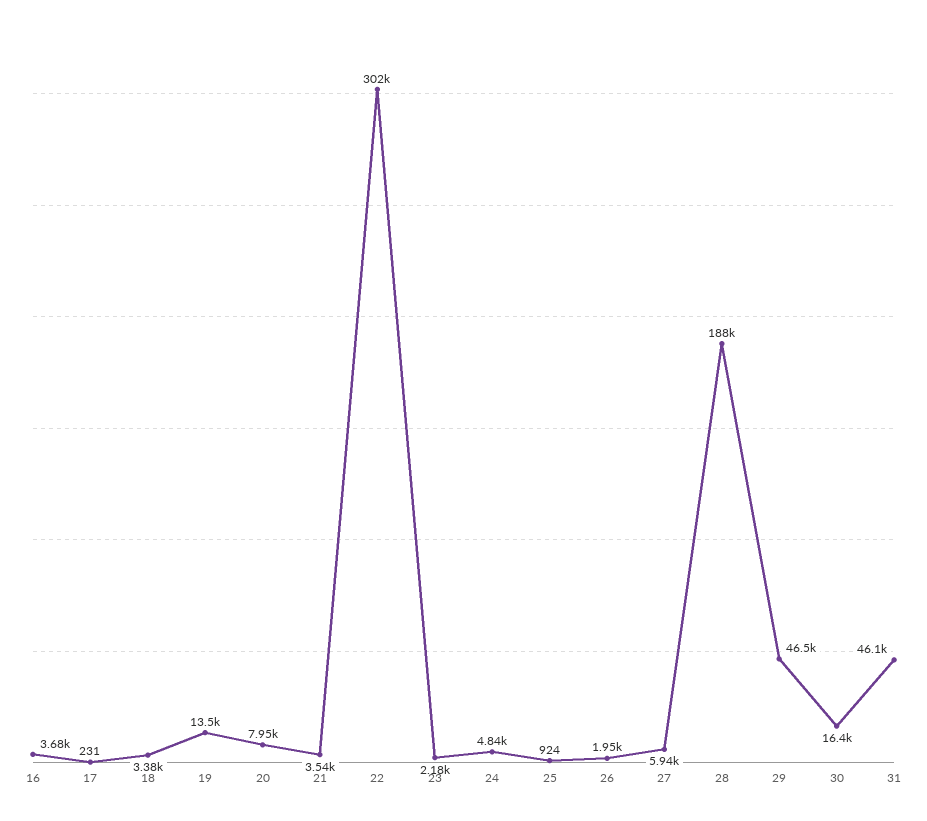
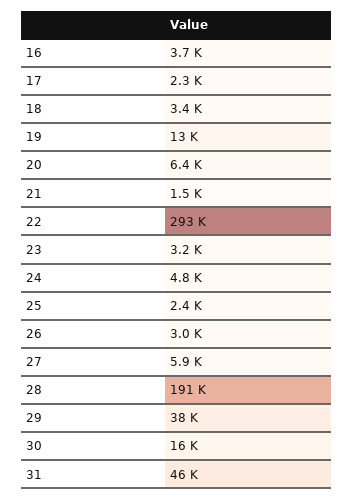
  {
    "16": 3680,
-   "17": 231,
+   "17": 2300,
    "18": 3380,
    "19": 13500,
-   "20": 7950,
+   "20": 6400,
-   "21": 3540,
+   "21": 1500,
-   "22": 302000,
+   "22": 293000,
-   "23": 2180,
+   "23": 3200,
    "24": 4840,
-   "25": 924,
+   "25": 2400,
-   "26": 1950,
+   "26": 3000,
    "27": 5940,
-   "28": 188000,
+   "28": 191000,
-   "29": 46500,
+   "29": 38000,
    "30": 16400,
    "31": 46100
  }

